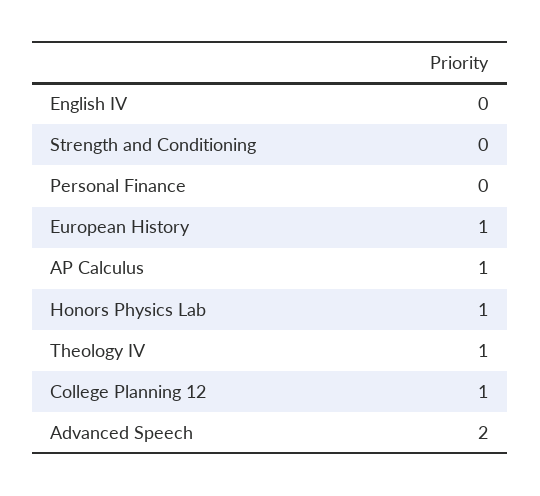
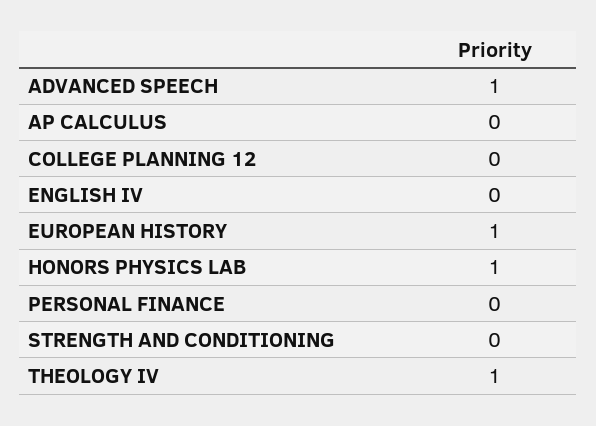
  {
    "English IV": 0,
    "Strength and Conditioning": 0,
    "Personal Finance": 0,
    "European History": 1,
-   "AP Calculus": 1,
+   "AP Calculus": 0,
    "Honors Physics Lab": 1,
    "Theology IV": 1,
-   "College Planning 12": 1,
+   "College Planning 12": 0,
-   "Advanced Speech": 2
+   "Advanced Speech": 1
  }

